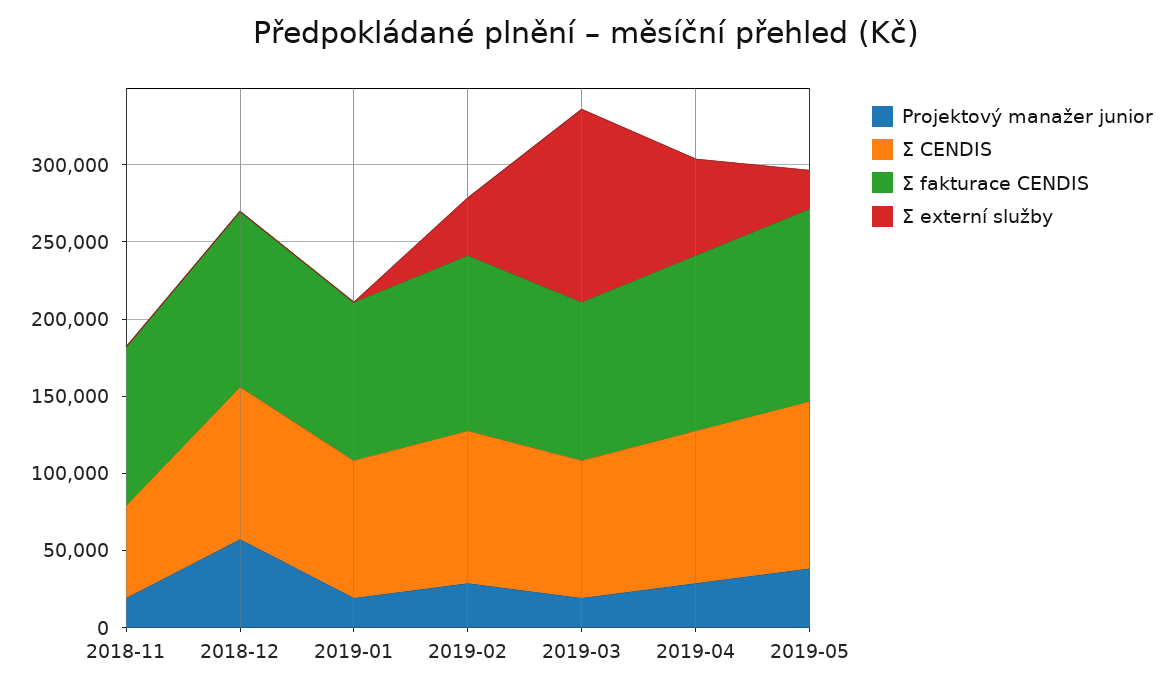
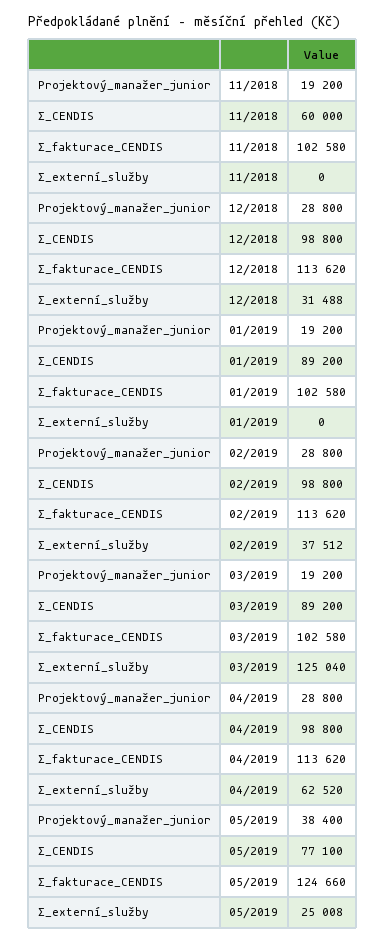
  {
    "Projektový manažer junior": {
      "2018-11": 19200,
-     "2018-12": 60000,
+     "2018-12": 28800,
      "2019-01": 19200,
      "2019-02": 28800,
      "2019-03": 19200,
      "2019-04": 28800,
      "2019-05": 38400
    },
    "Σ CENDIS": {
      "2018-11": 60000,
      "2018-12": 98800,
      "2019-01": 89200,
      "2019-02": 98800,
      "2019-03": 89200,
      "2019-04": 98800,
-     "2019-05": 110000
+     "2019-05": 77100
    },
    "Σ fakturace CENDIS": {
      "2018-11": 102580,
      "2018-12": 113620,
      "2019-01": 102580,
      "2019-02": 113620,
      "2019-03": 102580,
      "2019-04": 113620,
      "2019-05": 124660
    },
    "Σ externí služby": {
      "2018-11": 0,
-     "2018-12": 0,
+     "2018-12": 31488,
      "2019-01": 0,
      "2019-02": 37512,
      "2019-03": 125040,
      "2019-04": 62520,
      "2019-05": 25008
    }
  }

